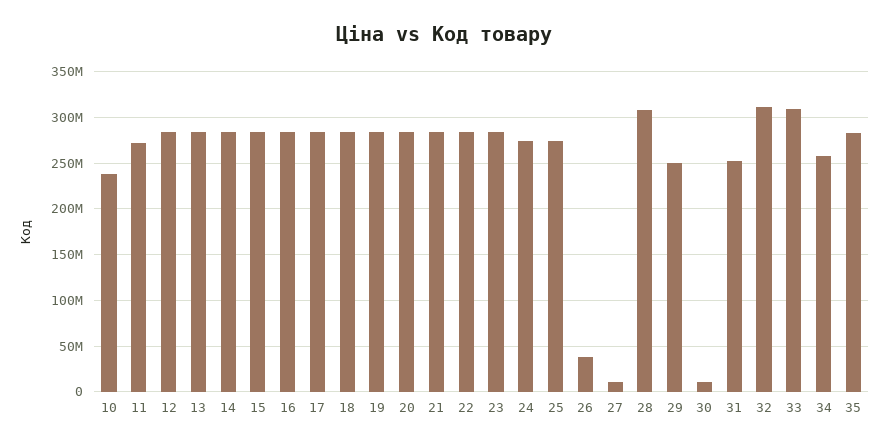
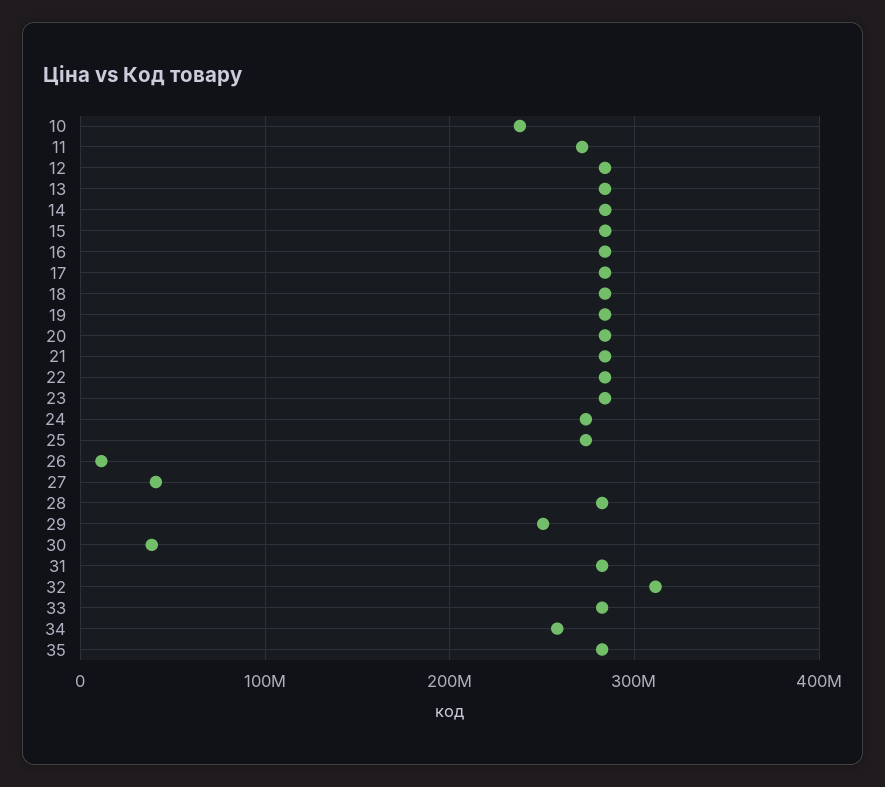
  {
    "10": 240000000,
    "11": 270000000,
    "12": 280000000,
    "13": 280000000,
    "14": 280000000,
    "15": 280000000,
    "16": 280000000,
    "17": 280000000,
    "18": 280000000,
    "19": 280000000,
    "20": 280000000,
    "21": 280000000,
    "22": 280000000,
    "23": 280000000,
    "24": 270000000,
    "25": 270000000,
-   "26": 40000000,
+   "26": 10000000,
-   "27": 10000000,
+   "27": 40000000,
-   "28": 310000000,
+   "28": 280000000,
    "29": 250000000,
-   "30": 10000000,
+   "30": 40000000,
-   "31": 250000000,
+   "31": 280000000,
    "32": 310000000,
-   "33": 310000000,
+   "33": 280000000,
    "34": 260000000,
    "35": 280000000
  }

